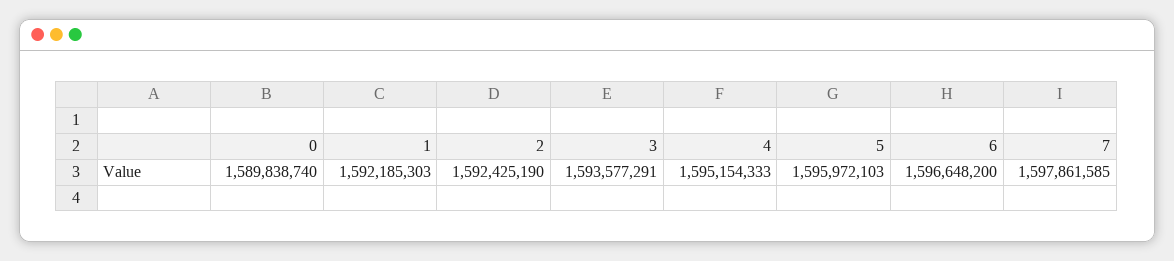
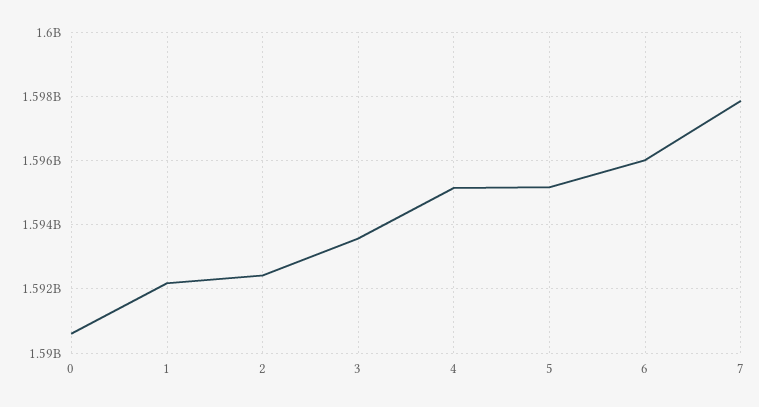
  {
-   "0": 1589838740,
+   "0": 1590600000,
    "1": 1592185303,
    "2": 1592425190,
    "3": 1593577291,
    "4": 1595154333,
-   "5": 1595972103,
+   "5": 1595200000,
-   "6": 1596648200,
+   "6": 1596000000,
    "7": 1597861585
  }

